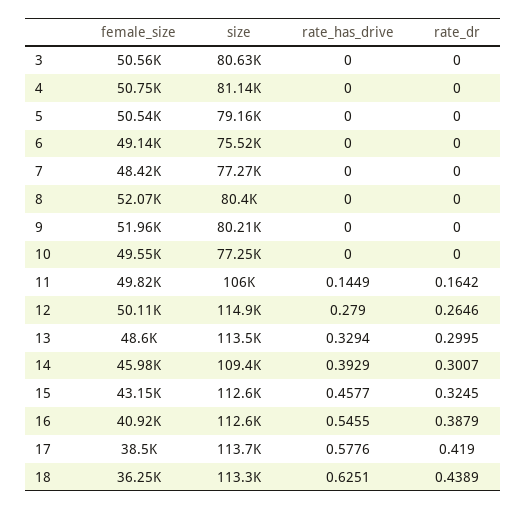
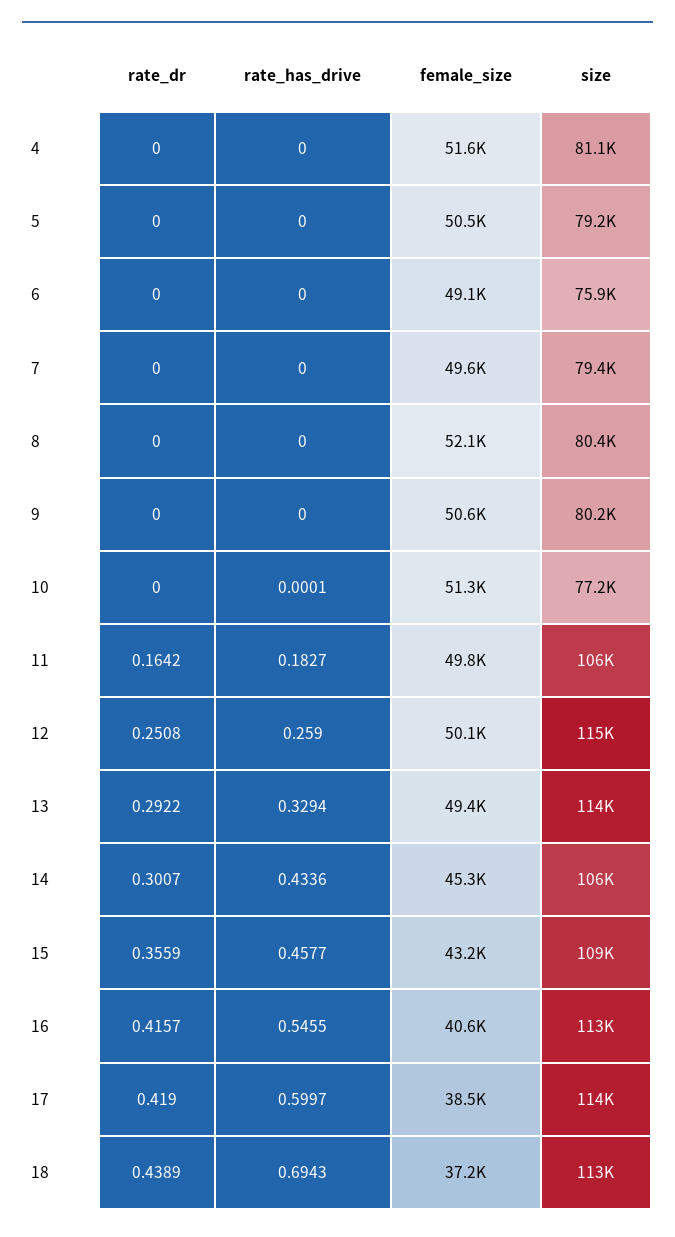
  {
    "female_size": {
-     "3": 50560,
-     "4": 50750,
+     "4": 51600,
      "5": 50540,
      "6": 49140,
-     "7": 48420,
+     "7": 49600,
      "8": 52070,
-     "9": 51960,
+     "9": 50600,
-     "10": 49550,
+     "10": 51300,
      "11": 49820,
      "12": 50110,
-     "13": 48600,
+     "13": 49400,
-     "14": 45980,
+     "14": 45300,
      "15": 43150,
-     "16": 40920,
+     "16": 40600,
      "17": 38500,
-     "18": 36250
+     "18": 37200
    },
    "size": {
-     "3": 80630,
      "4": 81140,
      "5": 79160,
-     "6": 75520,
+     "6": 75900,
-     "7": 77270,
+     "7": 79400,
      "8": 80400,
      "9": 80210,
      "10": 77250,
      "11": 106000,
      "12": 114900,
      "13": 113500,
-     "14": 109400,
+     "14": 106000,
-     "15": 112600,
+     "15": 109000,
      "16": 112600,
      "17": 113700,
      "18": 113300
    },
    "rate_has_drive": {
-     "3": 0,
      "4": 0,
      "5": 0,
      "6": 0,
      "7": 0,
      "8": 0,
      "9": 0,
-     "10": 0,
+     "10": 0.0001,
-     "11": 0.1449,
+     "11": 0.1827,
-     "12": 0.279,
+     "12": 0.259,
      "13": 0.3294,
-     "14": 0.3929,
+     "14": 0.4336,
      "15": 0.4577,
      "16": 0.5455,
-     "17": 0.5776,
+     "17": 0.5997,
-     "18": 0.6251
+     "18": 0.6943
    },
    "rate_dr": {
-     "3": 0,
      "4": 0,
      "5": 0,
      "6": 0,
      "7": 0,
      "8": 0,
      "9": 0,
      "10": 0,
      "11": 0.1642,
-     "12": 0.2646,
+     "12": 0.2508,
-     "13": 0.2995,
+     "13": 0.2922,
      "14": 0.3007,
-     "15": 0.3245,
+     "15": 0.3559,
-     "16": 0.3879,
+     "16": 0.4157,
      "17": 0.419,
      "18": 0.4389
    }
  }

